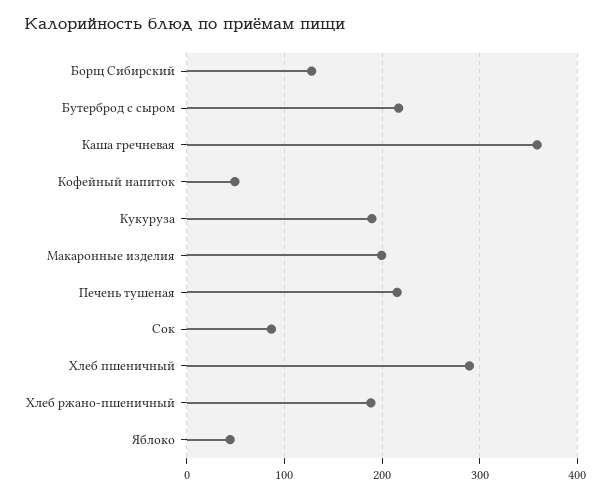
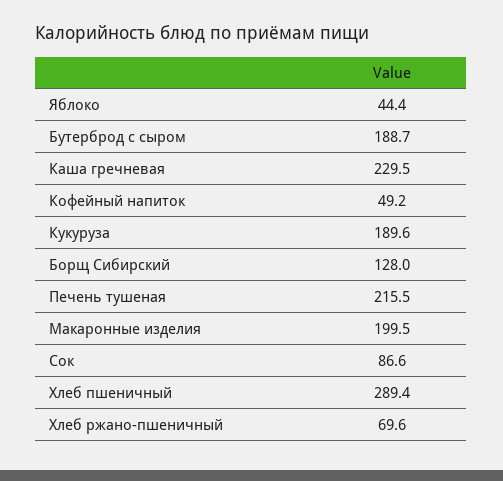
  {
    "Борщ Сибирский": 128,
-   "Бутерброд с сыром": 220,
+   "Бутерброд с сыром": 188.7,
-   "Каша гречневая": 360,
+   "Каша гречневая": 229.5,
    "Кофейный напиток": 49.2,
    "Кукуруза": 189.6,
    "Макаронные изделия": 199.5,
    "Печень тушеная": 215.5,
    "Сок": 86.6,
    "Хлеб пшеничный": 289.4,
-   "Хлеб ржано-пшеничный": 190,
+   "Хлеб ржано-пшеничный": 69.6,
    "Яблоко": 44.4
  }

